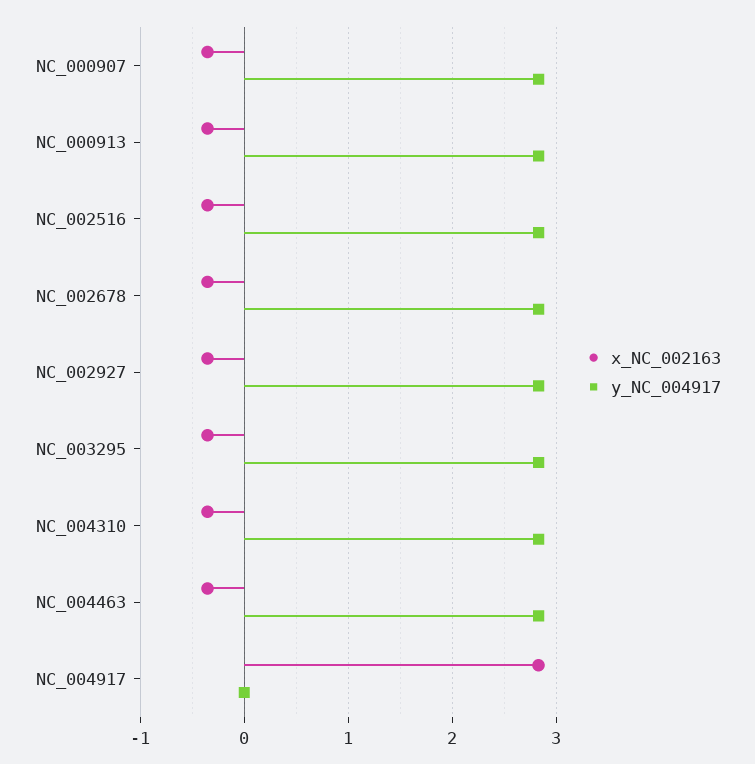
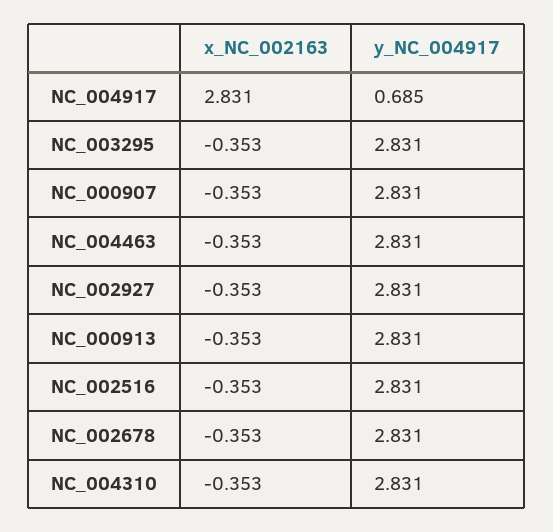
  {
    "x_NC_002163": {
      "NC_000907": -0.353,
      "NC_000913": -0.353,
      "NC_002516": -0.353,
      "NC_002678": -0.353,
      "NC_002927": -0.353,
      "NC_003295": -0.353,
      "NC_004310": -0.353,
      "NC_004463": -0.353,
      "NC_004917": 2.831
    },
    "y_NC_004917": {
      "NC_000907": 2.831,
      "NC_000913": 2.831,
      "NC_002516": 2.831,
      "NC_002678": 2.831,
      "NC_002927": 2.831,
      "NC_003295": 2.831,
      "NC_004310": 2.831,
      "NC_004463": 2.831,
-     "NC_004917": 0
+     "NC_004917": 0.685
    }
  }

